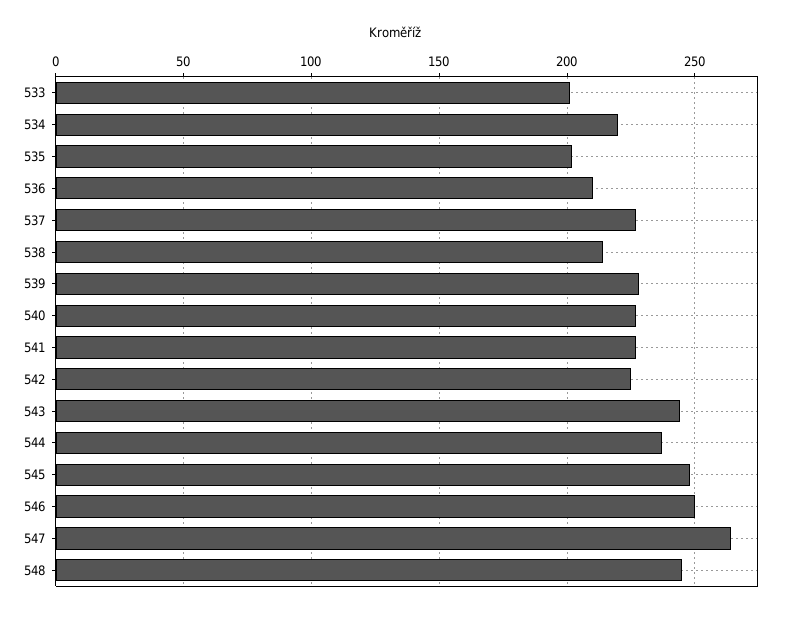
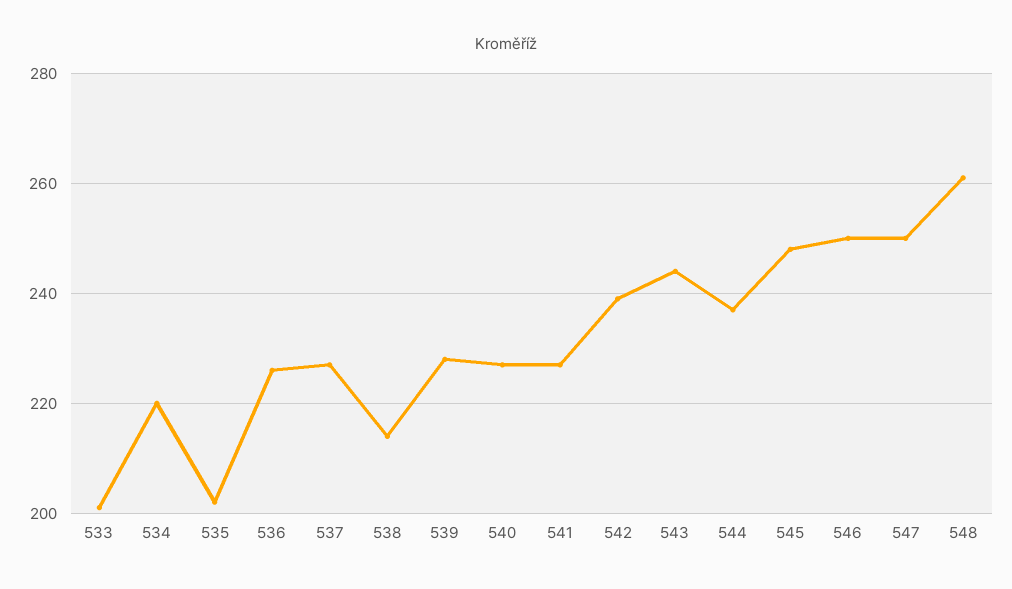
  {
    "533": 200,
    "534": 220,
    "535": 200,
-   "536": 210,
+   "536": 225,
    "537": 225,
    "538": 215,
    "539": 230,
    "540": 225,
    "541": 225,
-   "542": 225,
+   "542": 240,
    "543": 245,
    "544": 235,
    "545": 250,
    "546": 250,
-   "547": 265,
+   "547": 250,
-   "548": 245
+   "548": 260
  }

